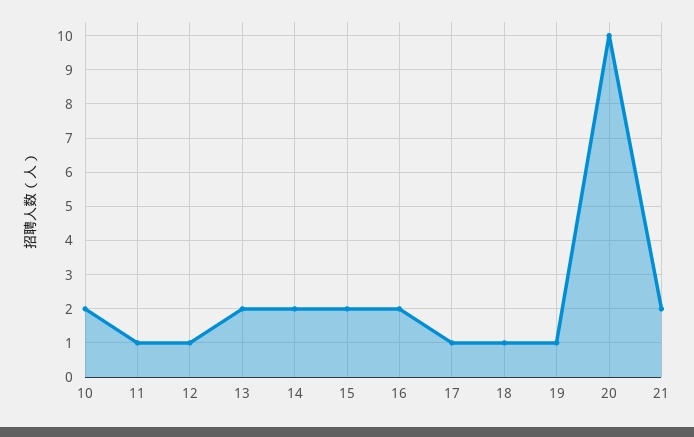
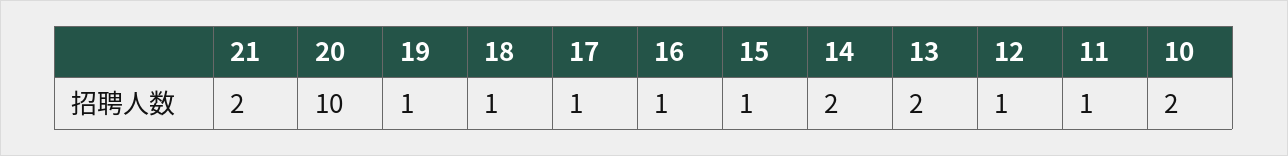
  {
    "10": 2,
    "11": 1,
    "12": 1,
    "13": 2,
    "14": 2,
-   "15": 2,
+   "15": 1,
-   "16": 2,
+   "16": 1,
    "17": 1,
    "18": 1,
    "19": 1,
    "20": 10,
    "21": 2
  }

